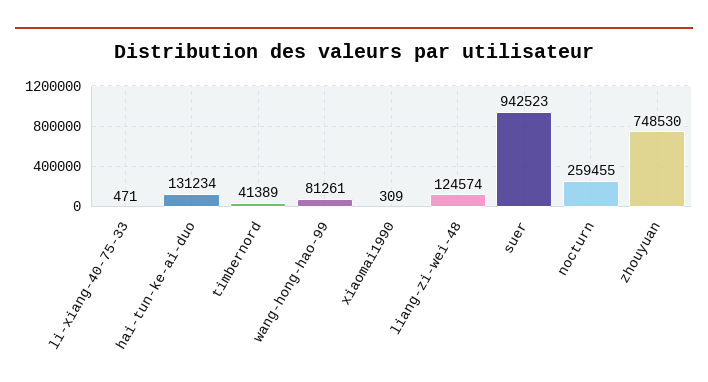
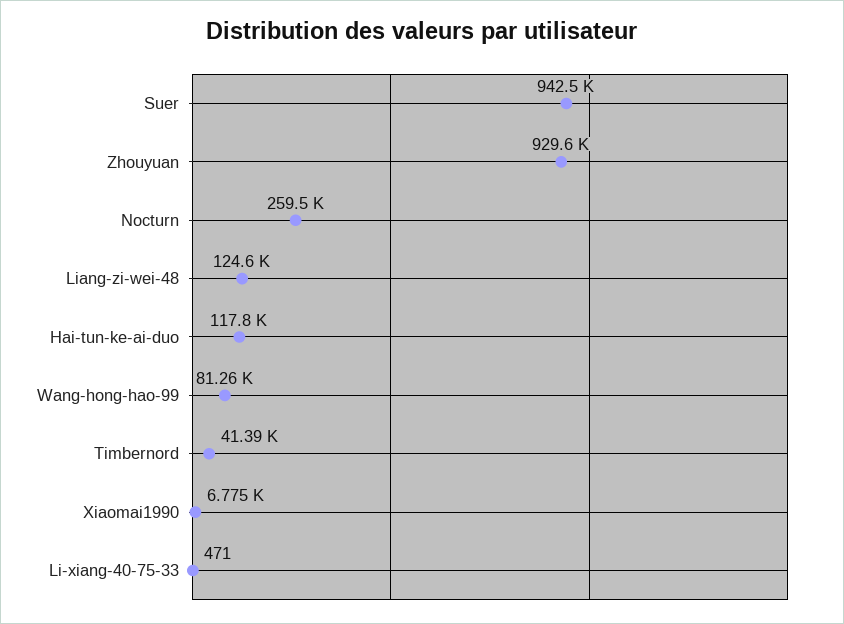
  {
    "li-xiang-40-75-33": 471,
-   "hai-tun-ke-ai-duo": 131234,
+   "hai-tun-ke-ai-duo": 117800,
    "timbernord": 41389,
    "wang-hong-hao-99": 81261,
-   "xiaomai1990": 309,
+   "xiaomai1990": 6775,
    "liang-zi-wei-48": 124574,
    "suer": 942523,
    "nocturn": 259455,
-   "zhouyuan": 748530
+   "zhouyuan": 929600
  }

